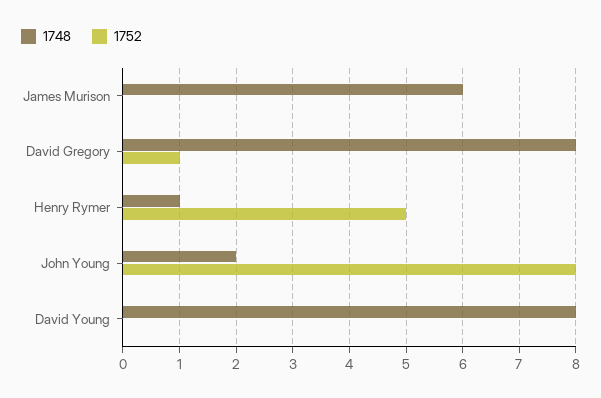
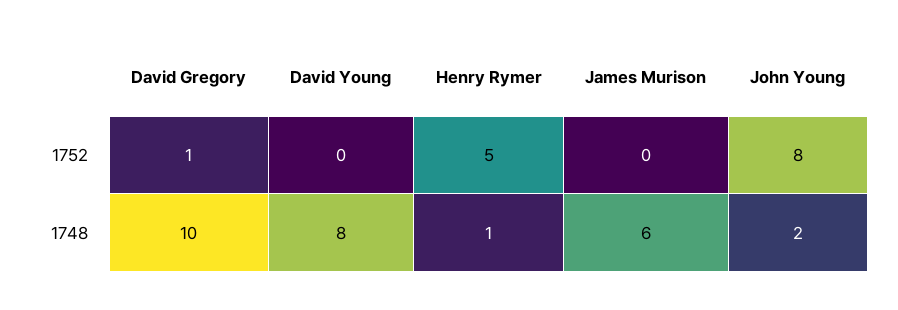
  {
    "1748": {
      "James Murison": 6,
-     "David Gregory": 8,
+     "David Gregory": 10,
      "Henry Rymer": 1,
      "John Young": 2,
      "David Young": 8
    },
    "1752": {
      "James Murison": 0,
      "David Gregory": 1,
      "Henry Rymer": 5,
      "John Young": 8,
      "David Young": 0
    }
  }

